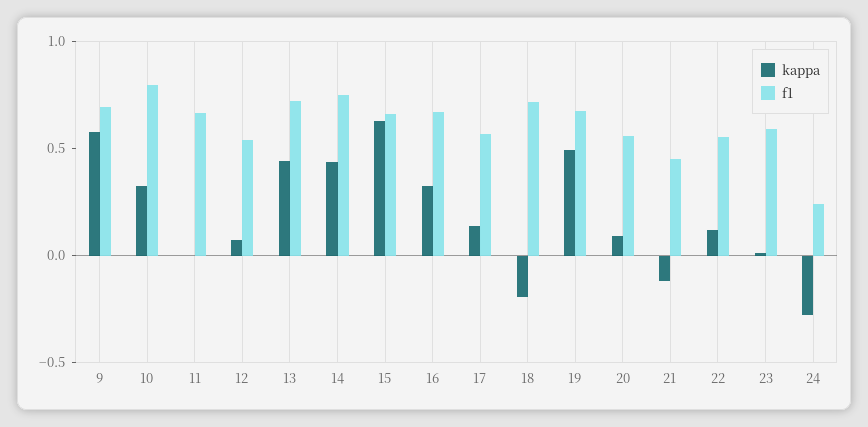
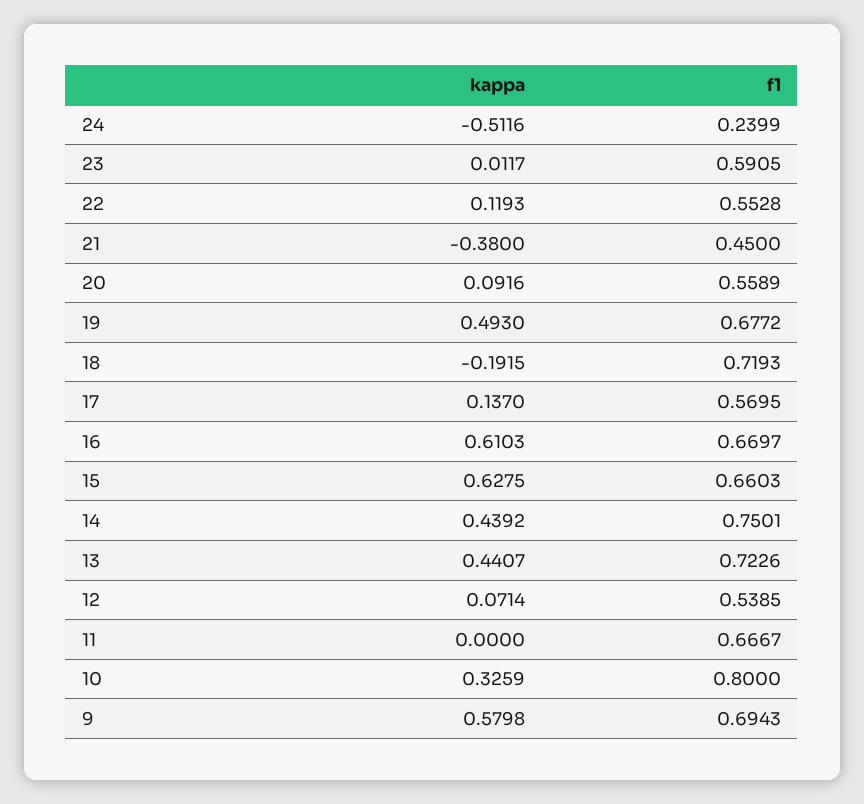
  {
    "kappa": {
      "9": 0.5798,
      "10": 0.3259,
      "11": 0,
      "12": 0.0714,
      "13": 0.4407,
      "14": 0.4392,
      "15": 0.6275,
-     "16": 0.3,
+     "16": 0.6103,
      "17": 0.137,
      "18": -0.1915,
      "19": 0.493,
      "20": 0.0916,
-     "21": -0.1,
+     "21": -0.38,
      "22": 0.1193,
      "23": 0.0117,
-     "24": -0.3
+     "24": -0.5116
    },
    "f1": {
      "9": 0.6943,
      "10": 0.8,
      "11": 0.6667,
      "12": 0.5385,
      "13": 0.7226,
      "14": 0.7501,
      "15": 0.6603,
      "16": 0.6697,
      "17": 0.5695,
      "18": 0.7193,
      "19": 0.6772,
      "20": 0.5589,
      "21": 0.45,
      "22": 0.5528,
      "23": 0.5905,
      "24": 0.2399
    }
  }

